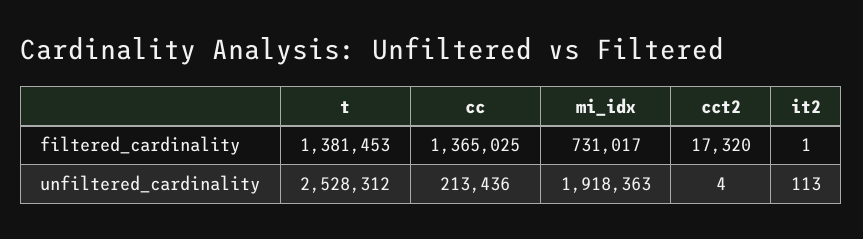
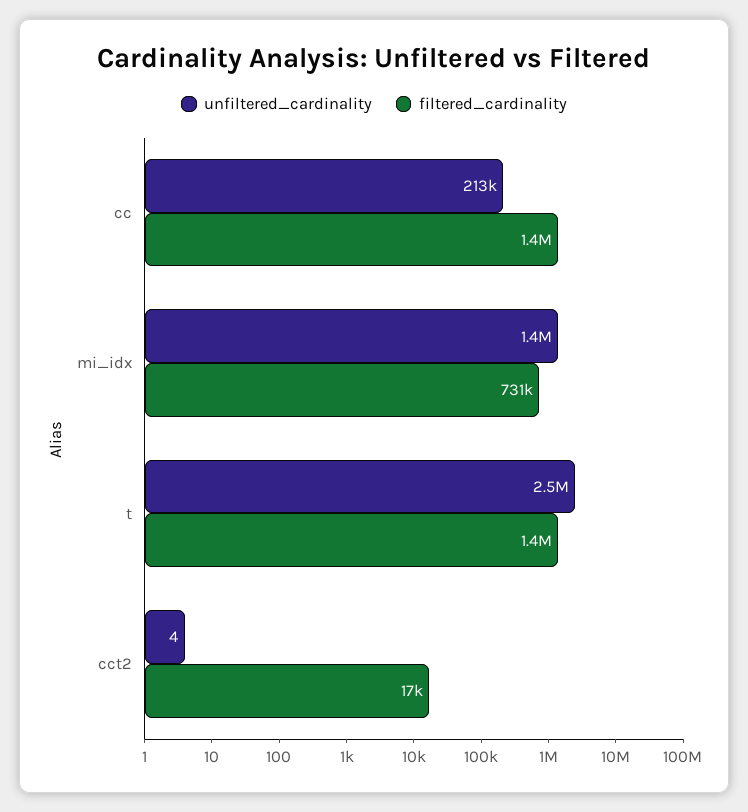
  {
    "filtered_cardinality": {
      "t": 1381453,
      "cc": 1365025,
      "mi_idx": 731017,
-     "cct2": 17320,
+     "cct2": 17320
-     "it2": 1
    },
    "unfiltered_cardinality": {
      "t": 2528312,
      "cc": 213436,
-     "mi_idx": 1918363,
+     "mi_idx": 1400000,
-     "cct2": 4,
+     "cct2": 4
-     "it2": 113
    }
  }

